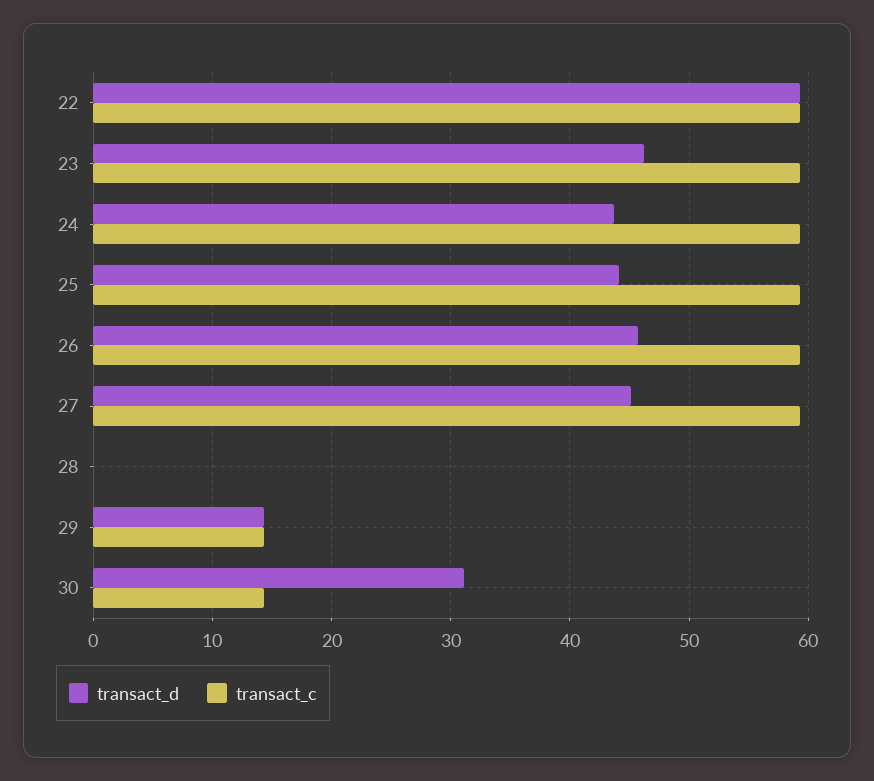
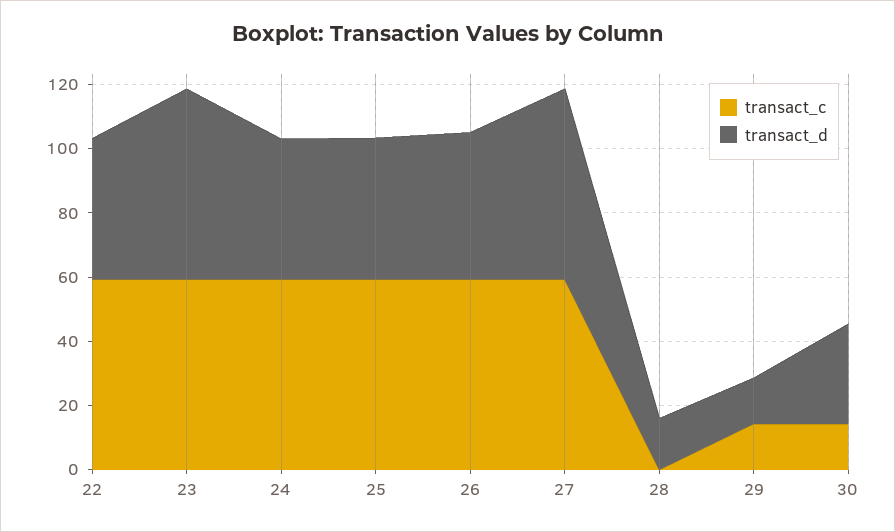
  {
    "transact_d": {
-     "22": 59,
+     "22": 45,
-     "23": 46,
+     "23": 60,
      "24": 44,
      "25": 44,
      "26": 46,
-     "27": 45,
+     "27": 60,
-     "28": 0,
+     "28": 15,
      "29": 14,
      "30": 31
    },
    "transact_c": {
      "22": 59,
      "23": 59,
      "24": 59,
      "25": 59,
      "26": 59,
      "27": 59,
      "28": 0,
      "29": 14,
      "30": 14
    }
  }

